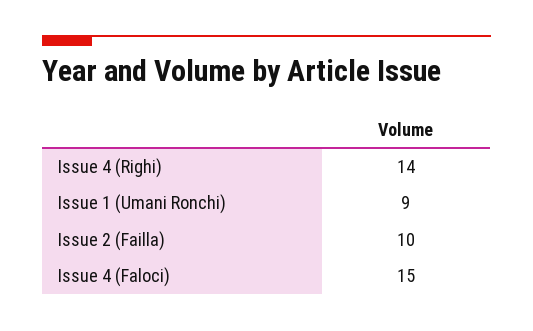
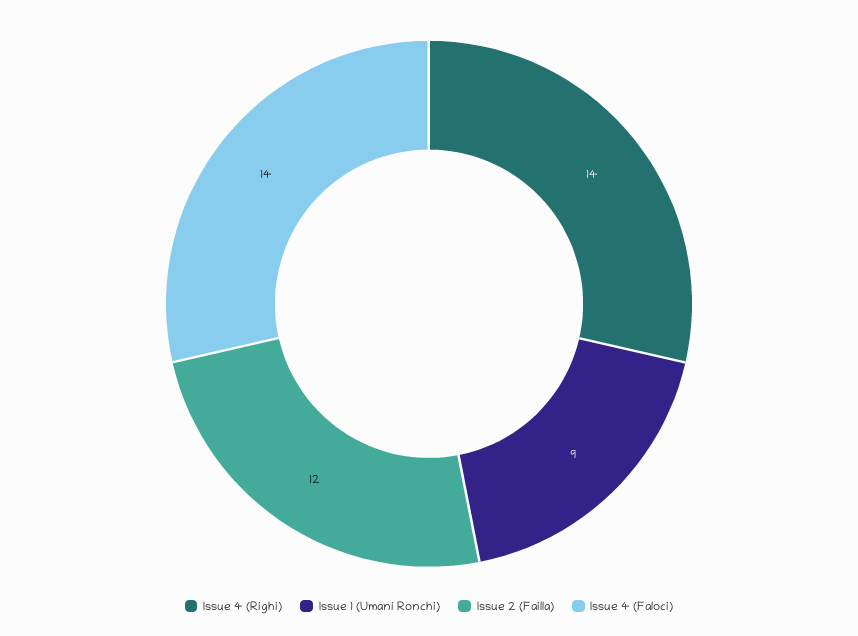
  {
    "Issue 4 (Righi)": 14,
    "Issue 1 (Umani Ronchi)": 9,
-   "Issue 2 (Failla)": 10,
+   "Issue 2 (Failla)": 12,
-   "Issue 4 (Faloci)": 15
+   "Issue 4 (Faloci)": 14
  }

